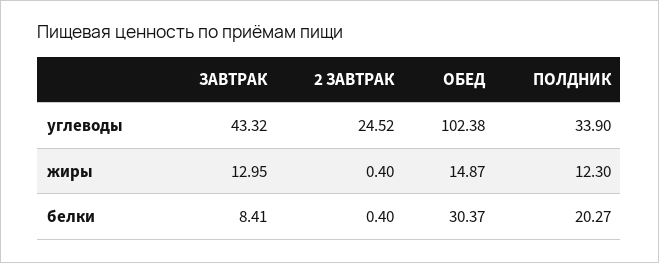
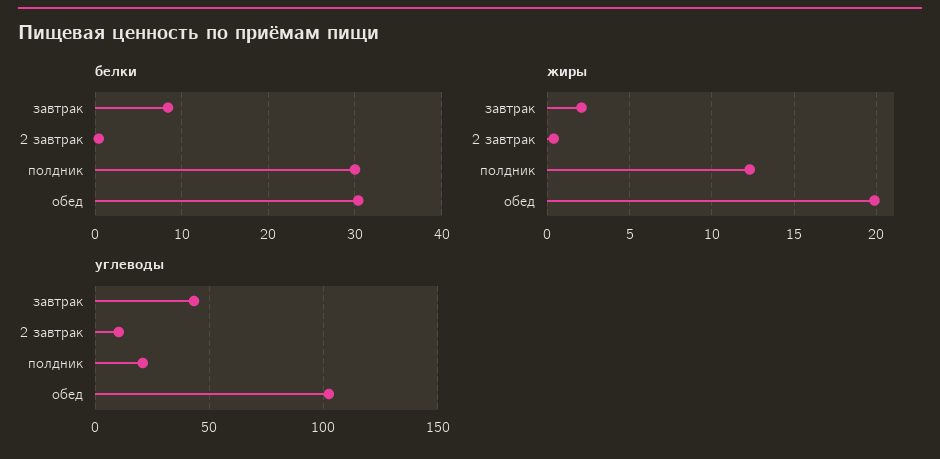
  {
    "углеводы": {
      "ЗАВТРАК": 43.32,
-     "2 ЗАВТРАК": 24.52,
+     "2 ЗАВТРАК": 10,
      "ОБЕД": 102.38,
-     "ПОЛДНИК": 33.9
+     "ПОЛДНИК": 20
    },
    "жиры": {
-     "ЗАВТРАК": 12.95,
+     "ЗАВТРАК": 2,
      "2 ЗАВТРАК": 0.4,
-     "ОБЕД": 14.87,
+     "ОБЕД": 20,
      "ПОЛДНИК": 12.3
    },
    "белки": {
      "ЗАВТРАК": 8.41,
      "2 ЗАВТРАК": 0.4,
      "ОБЕД": 30.37,
-     "ПОЛДНИК": 20.27
+     "ПОЛДНИК": 30
    }
  }

